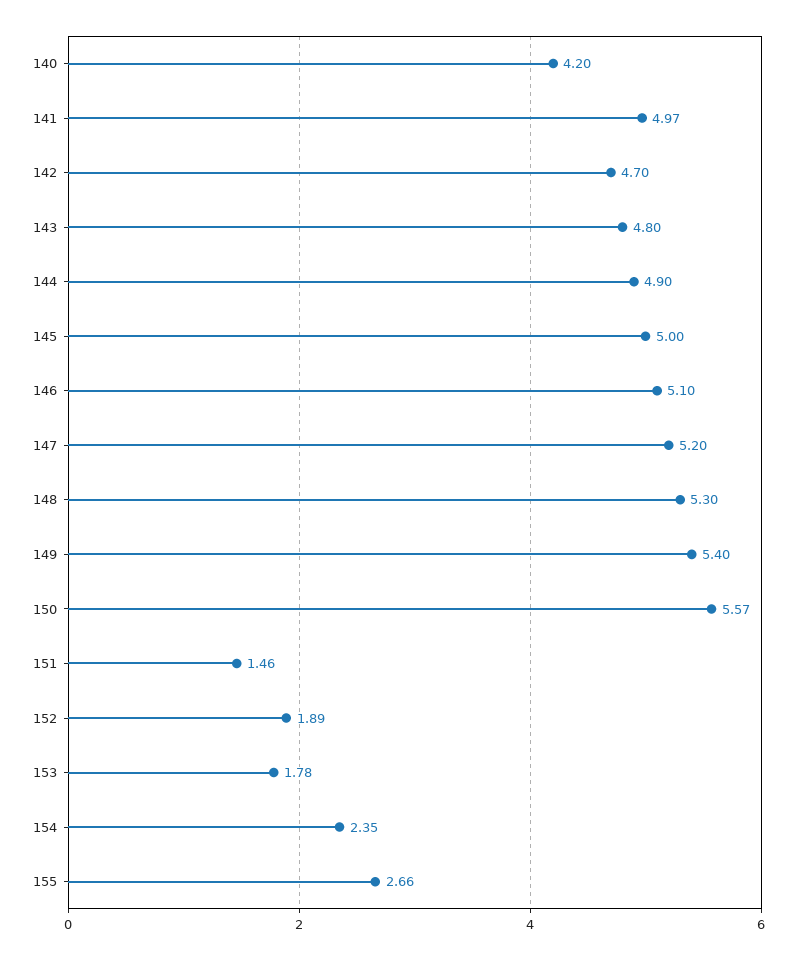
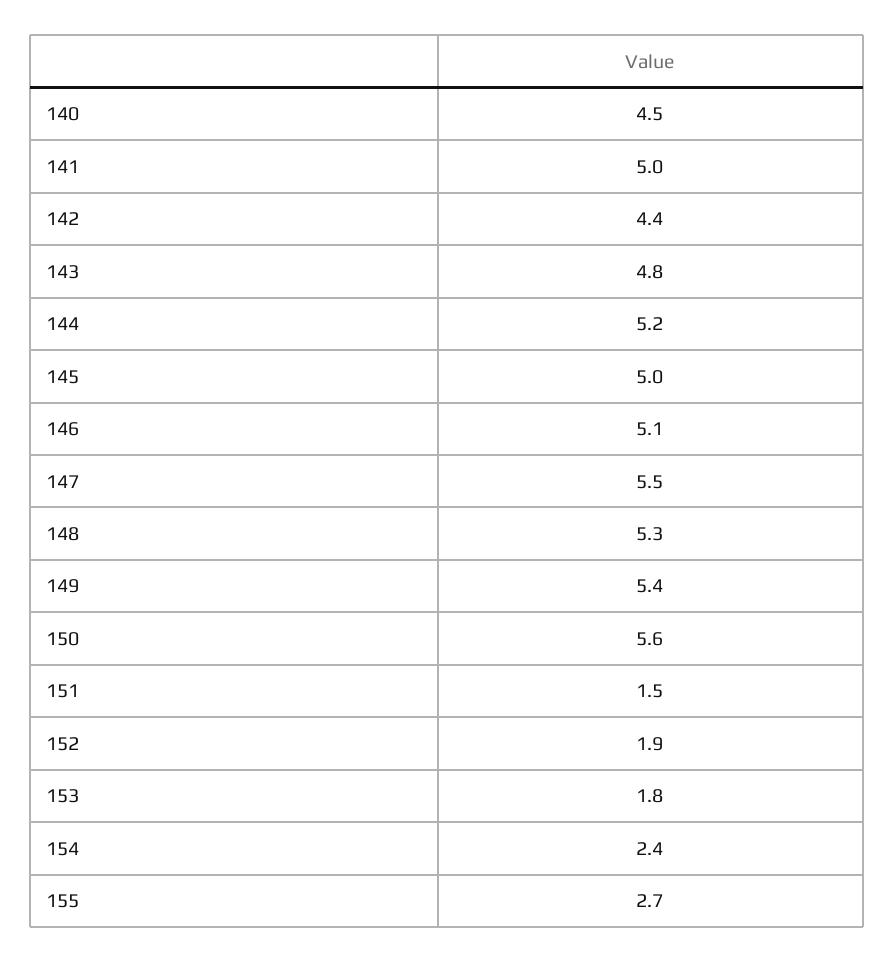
  {
-   "140": 4.2,
+   "140": 4.5,
    "141": 4.97,
-   "142": 4.7,
+   "142": 4.4,
    "143": 4.8,
-   "144": 4.9,
+   "144": 5.2,
    "145": 5,
    "146": 5.1,
-   "147": 5.2,
+   "147": 5.5,
    "148": 5.3,
    "149": 5.4,
    "150": 5.57,
    "151": 1.46,
    "152": 1.89,
    "153": 1.78,
    "154": 2.35,
    "155": 2.66
  }

